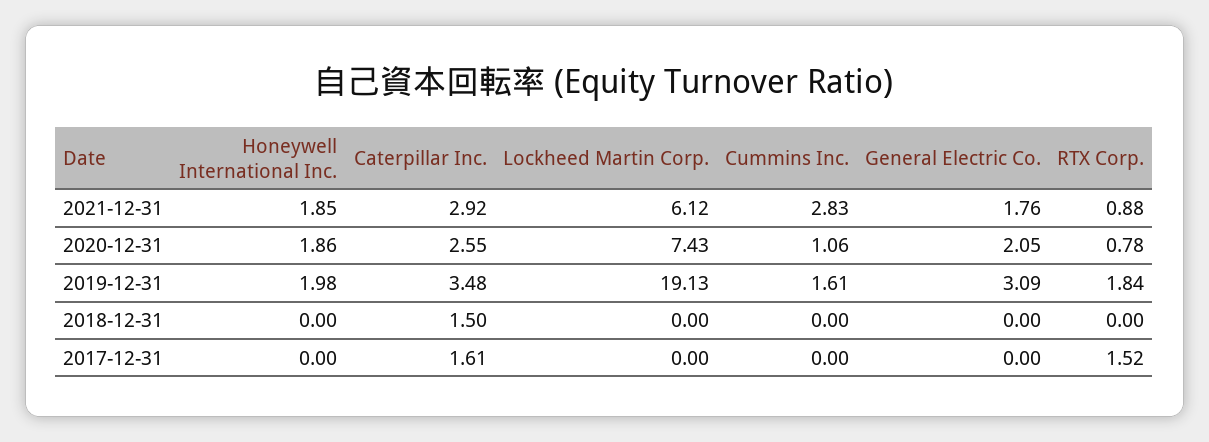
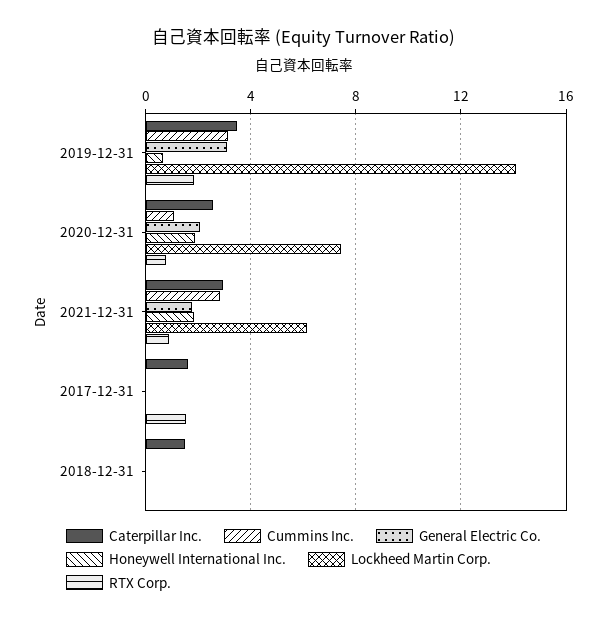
  {
    "Honeywell International Inc.": {
      "2021-12-31": 1.85,
      "2020-12-31": 1.86,
-     "2019-12-31": 1.98,
+     "2019-12-31": 0.5,
      "2018-12-31": 0,
      "2017-12-31": 0
    },
    "Caterpillar Inc.": {
      "2021-12-31": 2.92,
      "2020-12-31": 2.55,
      "2019-12-31": 3.48,
      "2018-12-31": 1.5,
      "2017-12-31": 1.61
    },
    "Lockheed Martin Corp.": {
      "2021-12-31": 6.12,
      "2020-12-31": 7.43,
-     "2019-12-31": 19.13,
+     "2019-12-31": 14,
      "2018-12-31": 0,
      "2017-12-31": 0
    },
    "Cummins Inc.": {
      "2021-12-31": 2.83,
      "2020-12-31": 1.06,
-     "2019-12-31": 1.61,
+     "2019-12-31": 3,
      "2018-12-31": 0,
      "2017-12-31": 0
    },
    "General Electric Co.": {
      "2021-12-31": 1.76,
      "2020-12-31": 2.05,
      "2019-12-31": 3.09,
      "2018-12-31": 0,
      "2017-12-31": 0
    },
    "RTX Corp.": {
      "2021-12-31": 0.88,
      "2020-12-31": 0.78,
      "2019-12-31": 1.84,
      "2018-12-31": 0,
      "2017-12-31": 1.52
    }
  }

